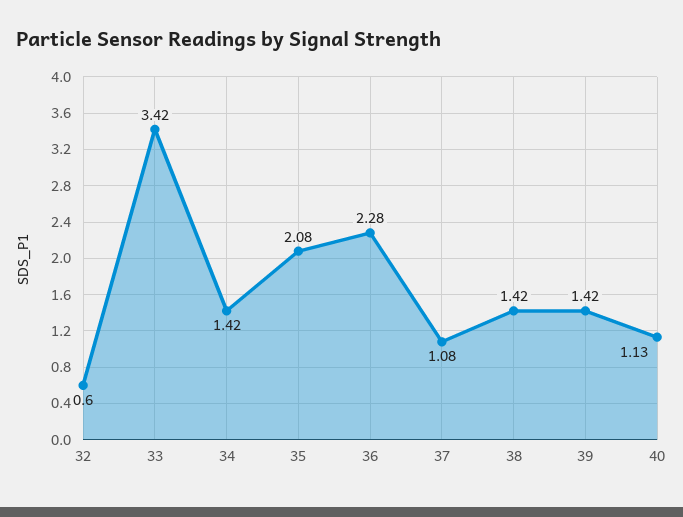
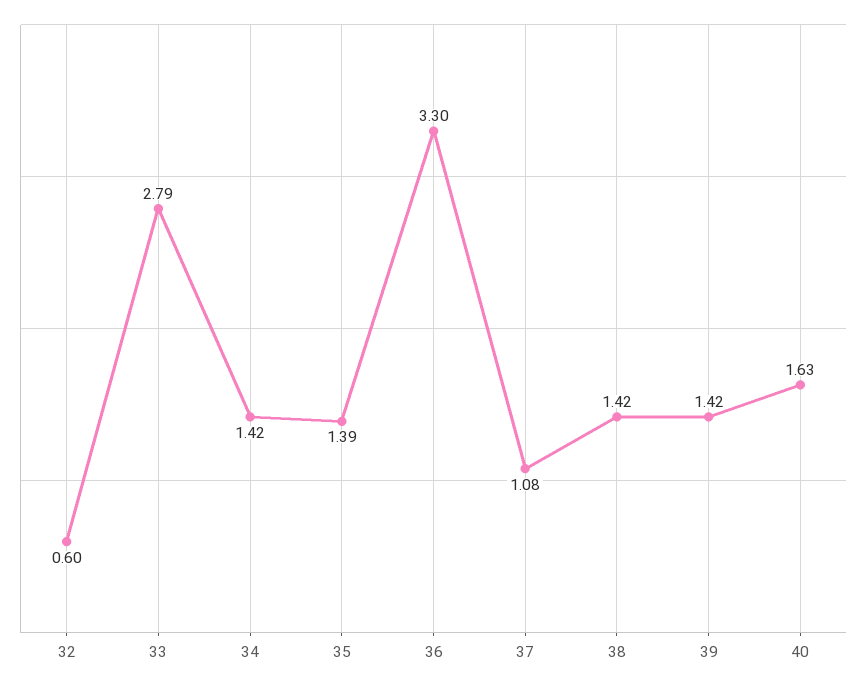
  {
    "32": 0.6,
-   "33": 3.42,
+   "33": 2.79,
    "34": 1.42,
-   "35": 2.08,
+   "35": 1.39,
-   "36": 2.28,
+   "36": 3.3,
    "37": 1.08,
    "38": 1.42,
    "39": 1.42,
-   "40": 1.13
+   "40": 1.63
  }

